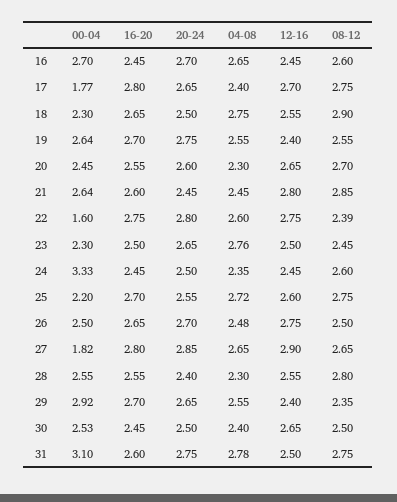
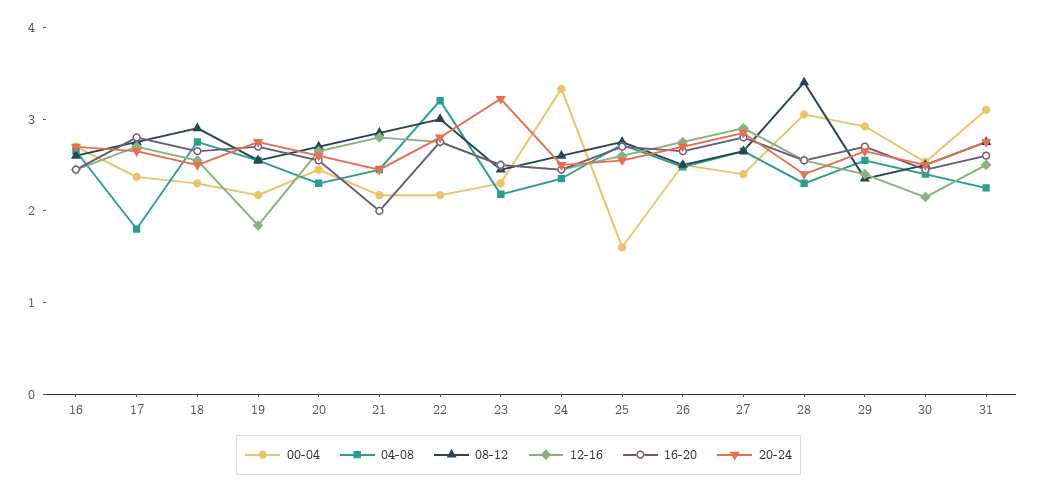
  {
    "00-04": {
      "16": 2.7,
-     "17": 1.77,
+     "17": 2.4,
      "18": 2.3,
-     "19": 2.64,
+     "19": 2.2,
      "20": 2.45,
-     "21": 2.64,
+     "21": 2.2,
-     "22": 1.6,
+     "22": 2.2,
      "23": 2.3,
      "24": 3.33,
-     "25": 2.2,
+     "25": 1.6,
      "26": 2.5,
-     "27": 1.82,
+     "27": 2.4,
-     "28": 2.55,
+     "28": 3,
      "29": 2.92,
      "30": 2.53,
      "31": 3.1
    },
    "16-20": {
      "16": 2.45,
      "17": 2.8,
      "18": 2.65,
      "19": 2.7,
      "20": 2.55,
-     "21": 2.6,
+     "21": 2,
      "22": 2.75,
      "23": 2.5,
      "24": 2.45,
      "25": 2.7,
      "26": 2.65,
      "27": 2.8,
      "28": 2.55,
      "29": 2.7,
      "30": 2.45,
      "31": 2.6
    },
    "20-24": {
      "16": 2.7,
      "17": 2.65,
      "18": 2.5,
      "19": 2.75,
      "20": 2.6,
      "21": 2.45,
      "22": 2.8,
-     "23": 2.65,
+     "23": 3.2,
      "24": 2.5,
      "25": 2.55,
      "26": 2.7,
      "27": 2.85,
      "28": 2.4,
      "29": 2.65,
      "30": 2.5,
      "31": 2.75
    },
    "04-08": {
      "16": 2.65,
-     "17": 2.4,
+     "17": 1.8,
      "18": 2.75,
      "19": 2.55,
      "20": 2.3,
      "21": 2.45,
-     "22": 2.6,
+     "22": 3.2,
-     "23": 2.76,
+     "23": 2.2,
      "24": 2.35,
      "25": 2.72,
      "26": 2.48,
      "27": 2.65,
      "28": 2.3,
      "29": 2.55,
      "30": 2.4,
-     "31": 2.78
+     "31": 2.2
    },
    "12-16": {
      "16": 2.45,
      "17": 2.7,
      "18": 2.55,
-     "19": 2.4,
+     "19": 1.8,
      "20": 2.65,
      "21": 2.8,
      "22": 2.75,
      "23": 2.5,
      "24": 2.45,
      "25": 2.6,
      "26": 2.75,
      "27": 2.9,
      "28": 2.55,
      "29": 2.4,
-     "30": 2.65,
+     "30": 2.2,
      "31": 2.5
    },
    "08-12": {
      "16": 2.6,
      "17": 2.75,
      "18": 2.9,
      "19": 2.55,
      "20": 2.7,
      "21": 2.85,
-     "22": 2.39,
+     "22": 3,
      "23": 2.45,
      "24": 2.6,
      "25": 2.75,
      "26": 2.5,
      "27": 2.65,
-     "28": 2.8,
+     "28": 3.4,
      "29": 2.35,
      "30": 2.5,
      "31": 2.75
    }
  }

